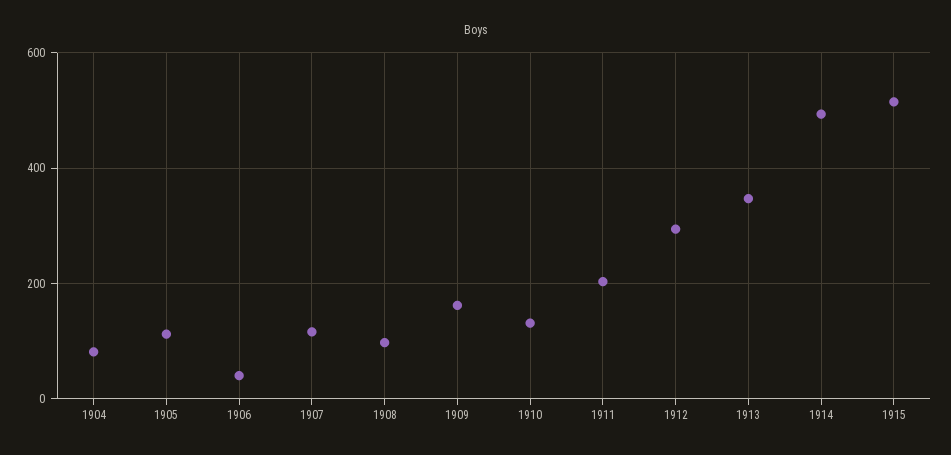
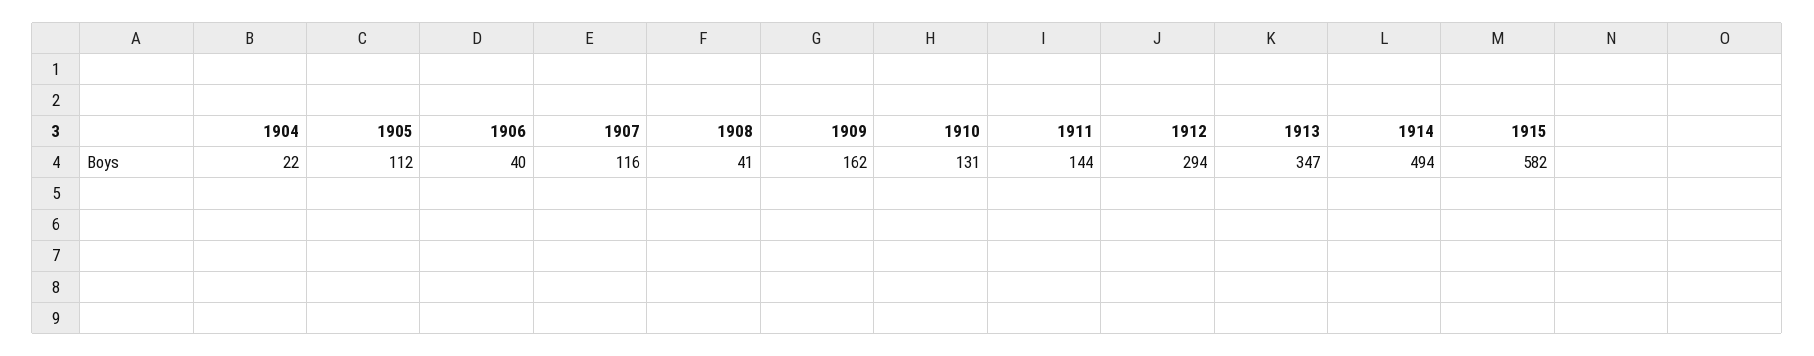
  {
-   "1904": 80,
+   "1904": 22,
    "1905": 112,
    "1906": 40,
    "1907": 116,
-   "1908": 100,
+   "1908": 41,
    "1909": 162,
    "1910": 131,
-   "1911": 200,
+   "1911": 144,
    "1912": 294,
    "1913": 347,
    "1914": 494,
-   "1915": 520
+   "1915": 582
  }

